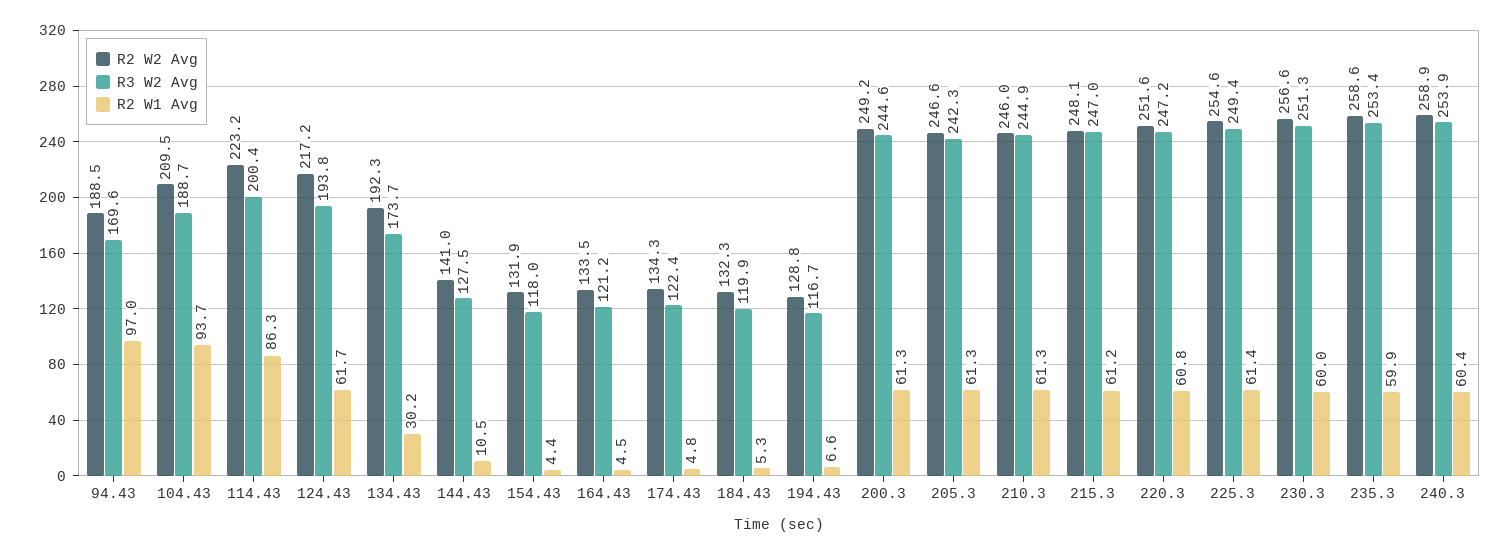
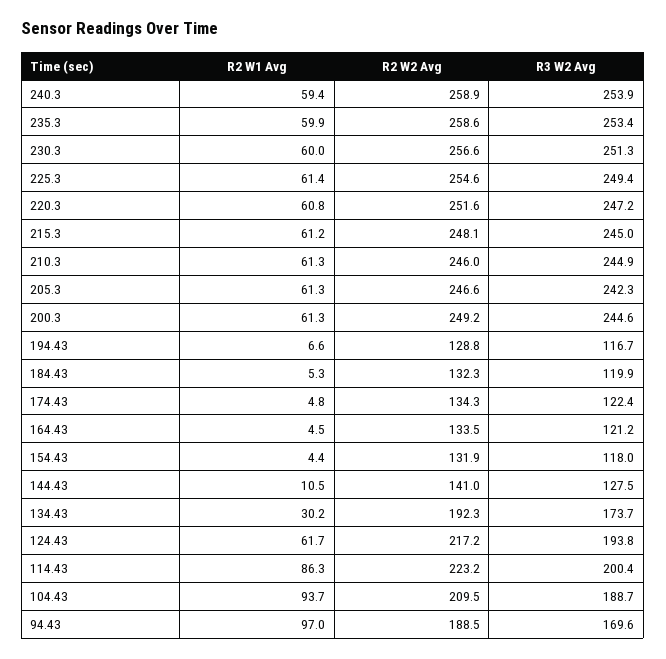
  {
    "R2 W2 Avg": {
      "94.43": 188.5,
      "104.43": 209.5,
      "114.43": 223.2,
      "124.43": 217.2,
      "134.43": 192.3,
      "144.43": 141,
      "154.43": 131.9,
      "164.43": 133.5,
      "174.43": 134.3,
      "184.43": 132.3,
      "194.43": 128.8,
      "200.3": 249.2,
      "205.3": 246.6,
      "210.3": 246,
      "215.3": 248.1,
      "220.3": 251.6,
      "225.3": 254.6,
      "230.3": 256.6,
      "235.3": 258.6,
      "240.3": 258.9
    },
    "R3 W2 Avg": {
      "94.43": 169.6,
      "104.43": 188.7,
      "114.43": 200.4,
      "124.43": 193.8,
      "134.43": 173.7,
      "144.43": 127.5,
      "154.43": 118,
      "164.43": 121.2,
      "174.43": 122.4,
      "184.43": 119.9,
      "194.43": 116.7,
      "200.3": 244.6,
      "205.3": 242.3,
      "210.3": 244.9,
-     "215.3": 247,
+     "215.3": 245,
      "220.3": 247.2,
      "225.3": 249.4,
      "230.3": 251.3,
      "235.3": 253.4,
      "240.3": 253.9
    },
    "R2 W1 Avg": {
      "94.43": 97,
      "104.43": 93.7,
      "114.43": 86.3,
      "124.43": 61.7,
      "134.43": 30.2,
      "144.43": 10.5,
      "154.43": 4.4,
      "164.43": 4.5,
      "174.43": 4.8,
      "184.43": 5.3,
      "194.43": 6.6,
      "200.3": 61.3,
      "205.3": 61.3,
      "210.3": 61.3,
      "215.3": 61.2,
      "220.3": 60.8,
      "225.3": 61.4,
      "230.3": 60,
      "235.3": 59.9,
-     "240.3": 60.4
+     "240.3": 59.4
    }
  }

